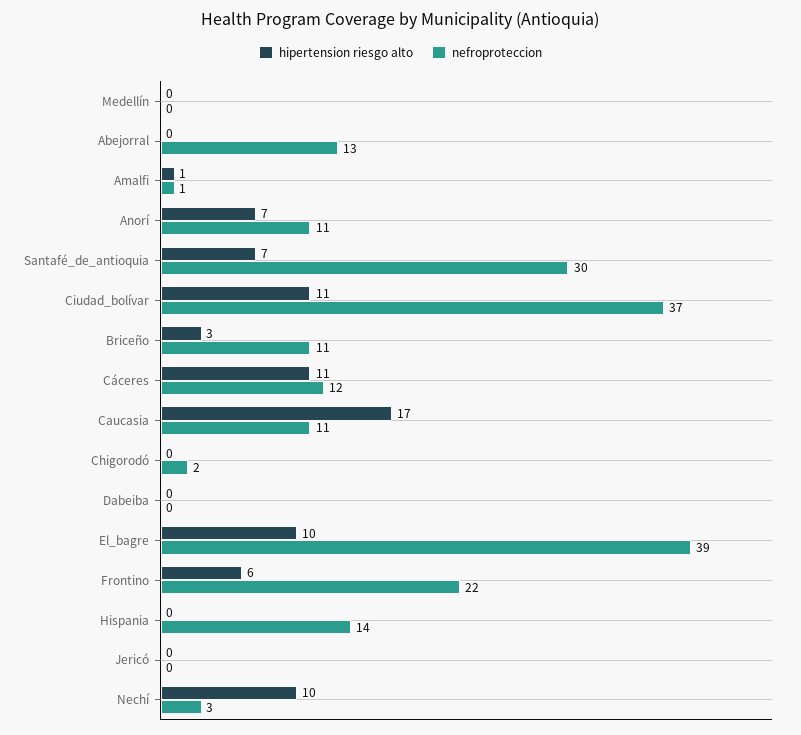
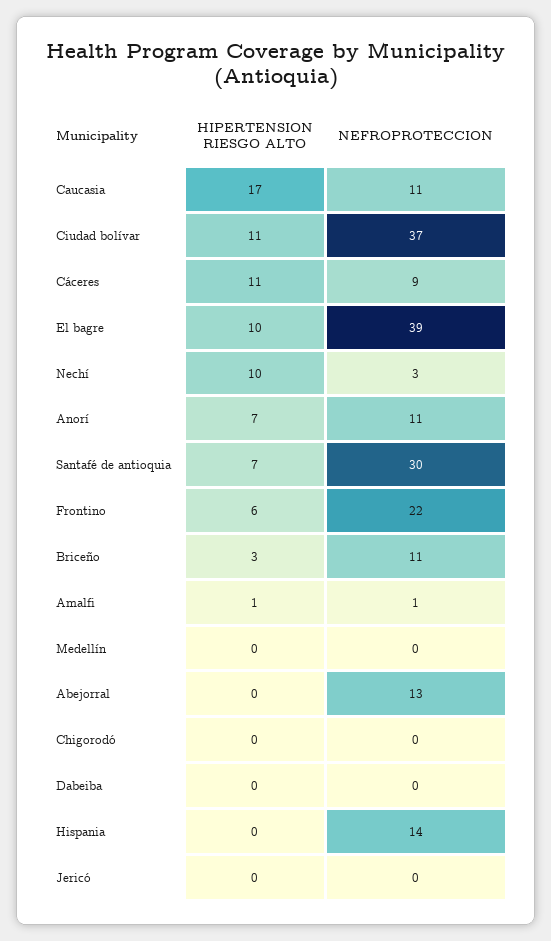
  {
    "hipertension riesgo alto": {
      "Medellín": 0,
      "Abejorral": 0,
      "Amalfi": 1,
      "Anorí": 7,
      "Santafé_de_antioquia": 7,
      "Ciudad_bolívar": 11,
      "Briceño": 3,
      "Cáceres": 11,
      "Caucasia": 17,
      "Chigorodó": 0,
      "Dabeiba": 0,
      "El_bagre": 10,
      "Frontino": 6,
      "Hispania": 0,
      "Jericó": 0,
      "Nechí": 10
    },
    "nefroproteccion": {
      "Medellín": 0,
      "Abejorral": 13,
      "Amalfi": 1,
      "Anorí": 11,
      "Santafé_de_antioquia": 30,
      "Ciudad_bolívar": 37,
      "Briceño": 11,
-     "Cáceres": 12,
+     "Cáceres": 9,
      "Caucasia": 11,
-     "Chigorodó": 2,
+     "Chigorodó": 0,
      "Dabeiba": 0,
      "El_bagre": 39,
      "Frontino": 22,
      "Hispania": 14,
      "Jericó": 0,
      "Nechí": 3
    }
  }

